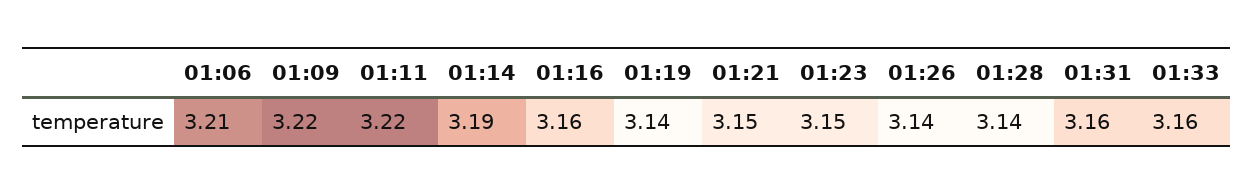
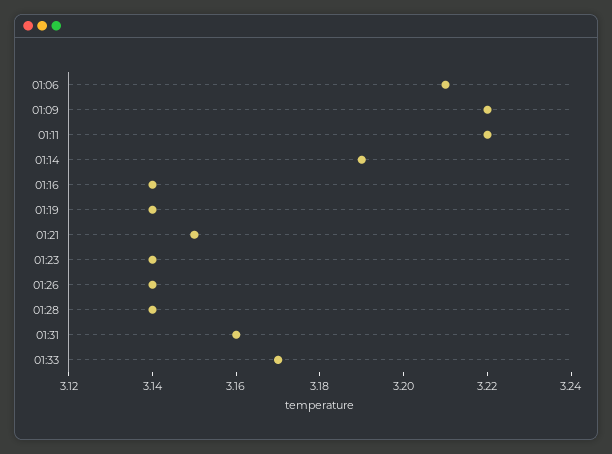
  {
    "01:06": 3.21,
    "01:09": 3.22,
    "01:11": 3.22,
    "01:14": 3.19,
-   "01:16": 3.16,
+   "01:16": 3.14,
    "01:19": 3.14,
    "01:21": 3.15,
-   "01:23": 3.15,
+   "01:23": 3.14,
    "01:26": 3.14,
    "01:28": 3.14,
    "01:31": 3.16,
-   "01:33": 3.16
+   "01:33": 3.17
  }

